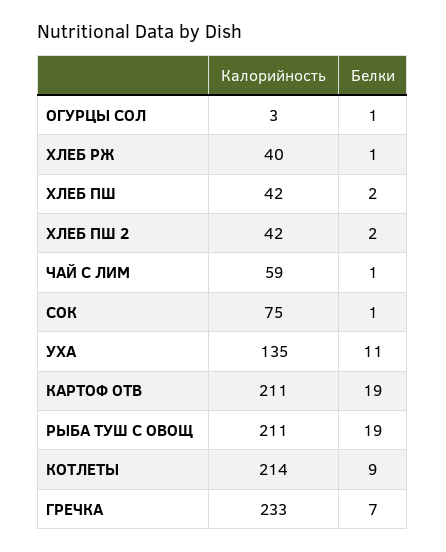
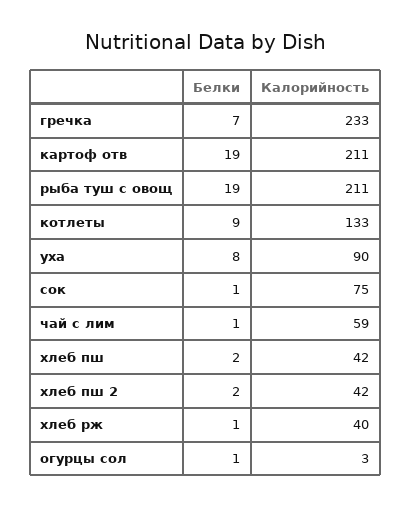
  {
    "Калорийность": {
      "ОГУРЦЫ СОЛ": 3,
      "ХЛЕБ РЖ": 40,
      "ХЛЕБ ПШ": 42,
      "ХЛЕБ ПШ 2": 42,
      "ЧАЙ С ЛИМ": 59,
      "СОК": 75,
-     "УХА": 135,
+     "УХА": 90,
      "КАРТОФ ОТВ": 211,
      "РЫБА ТУШ С ОВОЩ": 211,
-     "КОТЛЕТЫ": 214,
+     "КОТЛЕТЫ": 133,
      "ГРЕЧКА": 233
    },
    "Белки": {
      "ОГУРЦЫ СОЛ": 1,
      "ХЛЕБ РЖ": 1,
      "ХЛЕБ ПШ": 2,
      "ХЛЕБ ПШ 2": 2,
      "ЧАЙ С ЛИМ": 1,
      "СОК": 1,
-     "УХА": 11,
+     "УХА": 8,
      "КАРТОФ ОТВ": 19,
      "РЫБА ТУШ С ОВОЩ": 19,
      "КОТЛЕТЫ": 9,
      "ГРЕЧКА": 7
    }
  }

